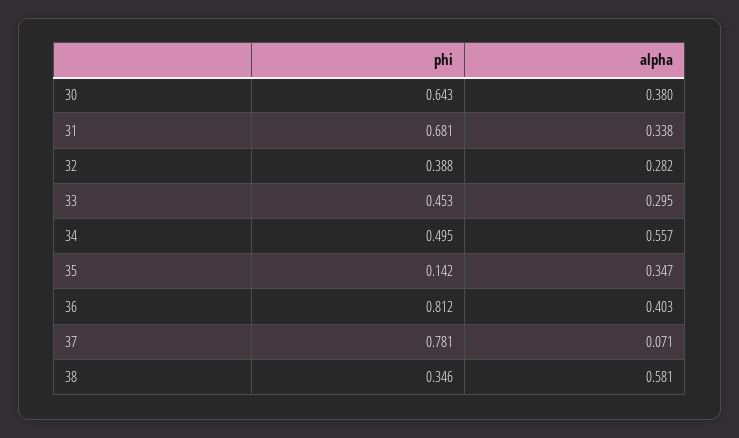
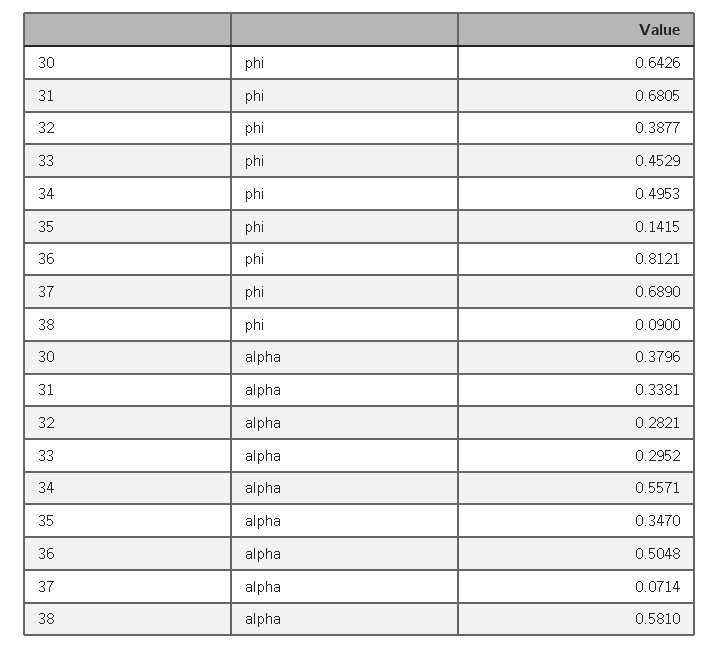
  {
    "phi": {
      "30": 0.6426,
      "31": 0.6805,
      "32": 0.3877,
      "33": 0.4529,
      "34": 0.4953,
      "35": 0.1415,
      "36": 0.8121,
-     "37": 0.781,
+     "37": 0.689,
-     "38": 0.346
+     "38": 0.09
    },
    "alpha": {
      "30": 0.3796,
      "31": 0.3381,
      "32": 0.2821,
      "33": 0.2952,
      "34": 0.5571,
      "35": 0.347,
-     "36": 0.403,
+     "36": 0.5048,
      "37": 0.0714,
      "38": 0.581
    }
  }

